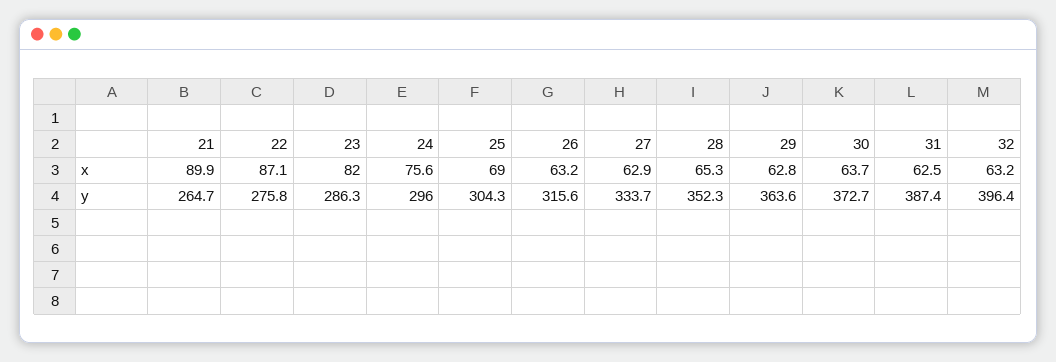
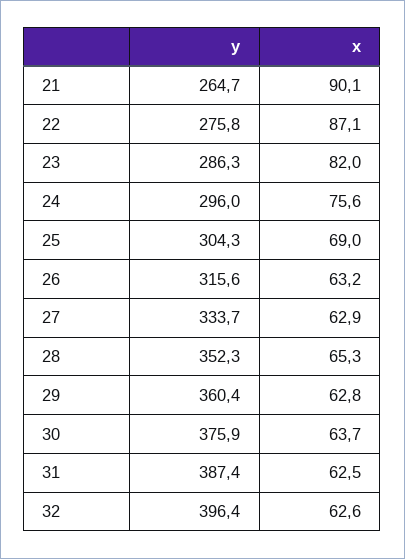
  {
    "21": {
-     "x": 89.9,
+     "x": 90.1,
      "y": 264.7
    },
    "22": {
      "x": 87.1,
      "y": 275.8
    },
    "23": {
      "x": 82,
      "y": 286.3
    },
    "24": {
      "x": 75.6,
      "y": 296
    },
    "25": {
      "x": 69,
      "y": 304.3
    },
    "26": {
      "x": 63.2,
      "y": 315.6
    },
    "27": {
      "x": 62.9,
      "y": 333.7
    },
    "28": {
      "x": 65.3,
      "y": 352.3
    },
    "29": {
      "x": 62.8,
-     "y": 363.6
+     "y": 360.4
    },
    "30": {
      "x": 63.7,
-     "y": 372.7
+     "y": 375.9
    },
    "31": {
      "x": 62.5,
      "y": 387.4
    },
    "32": {
-     "x": 63.2,
+     "x": 62.6,
      "y": 396.4
    }
  }

